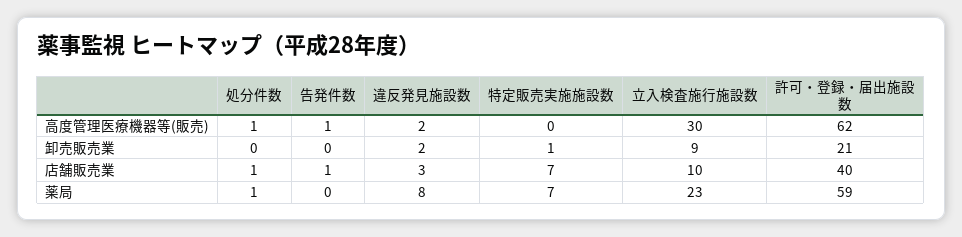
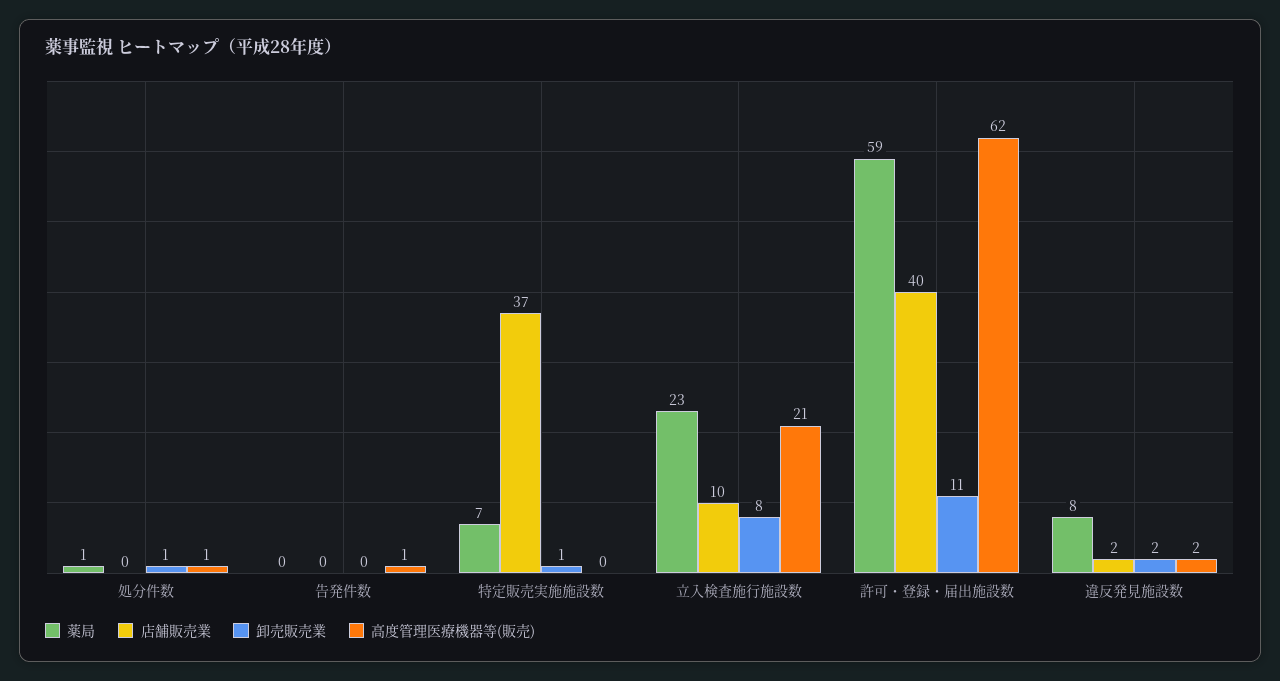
  {
    "高度管理医療機器等(販売)": {
      "処分件数": 1,
      "告発件数": 1,
      "違反発見施設数": 2,
      "特定販売実施施設数": 0,
-     "立入検査施行施設数": 30,
+     "立入検査施行施設数": 21,
      "許可・登録・届出施設数": 62
    },
    "卸売販売業": {
-     "処分件数": 0,
+     "処分件数": 1,
      "告発件数": 0,
      "違反発見施設数": 2,
      "特定販売実施施設数": 1,
-     "立入検査施行施設数": 9,
+     "立入検査施行施設数": 8,
-     "許可・登録・届出施設数": 21
+     "許可・登録・届出施設数": 11
    },
    "店舗販売業": {
-     "処分件数": 1,
+     "処分件数": 0,
-     "告発件数": 1,
+     "告発件数": 0,
-     "違反発見施設数": 3,
+     "違反発見施設数": 2,
-     "特定販売実施施設数": 7,
+     "特定販売実施施設数": 37,
      "立入検査施行施設数": 10,
      "許可・登録・届出施設数": 40
    },
    "薬局": {
      "処分件数": 1,
      "告発件数": 0,
      "違反発見施設数": 8,
      "特定販売実施施設数": 7,
      "立入検査施行施設数": 23,
      "許可・登録・届出施設数": 59
    }
  }

